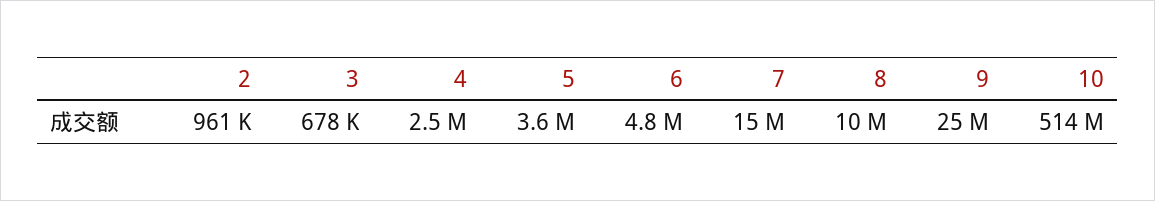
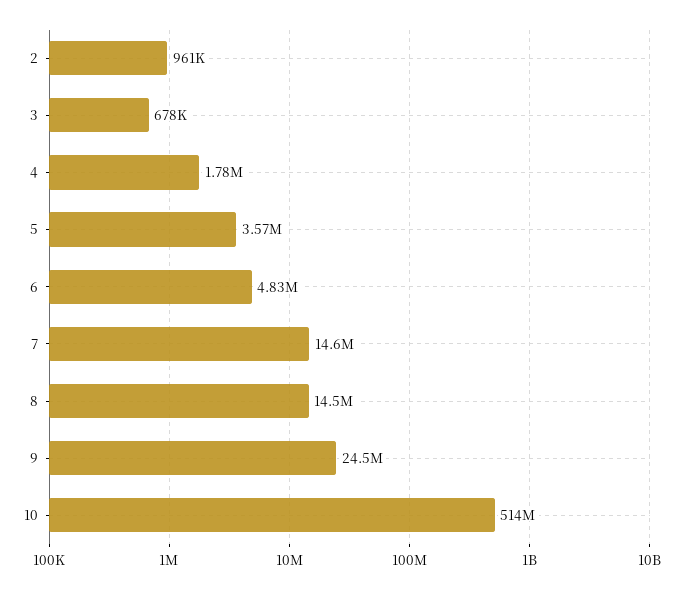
  {
    "2": 961000,
    "3": 678000,
-   "4": 2500000,
+   "4": 1780000,
    "5": 3570000,
    "6": 4830000,
    "7": 14600000,
-   "8": 10000000,
+   "8": 14500000,
    "9": 24500000,
    "10": 514000000
  }

